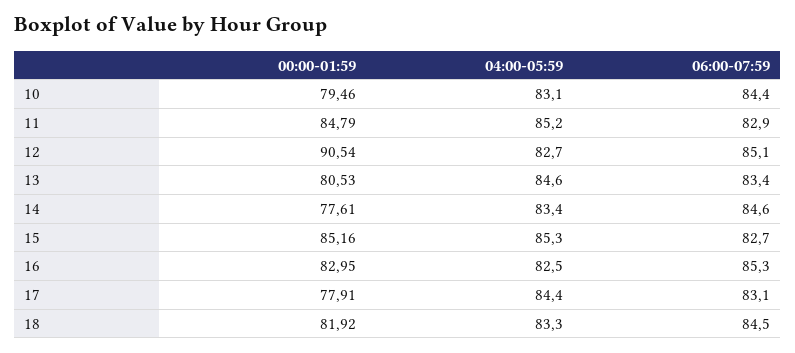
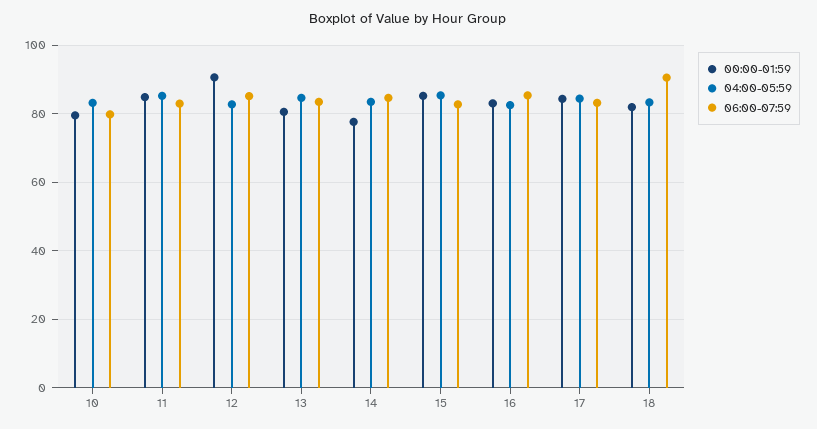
  {
    "00:00-01:59": {
      "10": 79.46,
      "11": 84.79,
      "12": 90.54,
      "13": 80.53,
      "14": 77.61,
      "15": 85.16,
      "16": 82.95,
-     "17": 77.91,
+     "17": 84,
      "18": 81.92
    },
    "04:00-05:59": {
      "10": 83.1,
      "11": 85.2,
      "12": 82.7,
      "13": 84.6,
      "14": 83.4,
      "15": 85.3,
      "16": 82.5,
      "17": 84.4,
      "18": 83.3
    },
    "06:00-07:59": {
-     "10": 84.4,
+     "10": 80,
      "11": 82.9,
      "12": 85.1,
      "13": 83.4,
      "14": 84.6,
      "15": 82.7,
      "16": 85.3,
      "17": 83.1,
-     "18": 84.5
+     "18": 90
    }
  }

